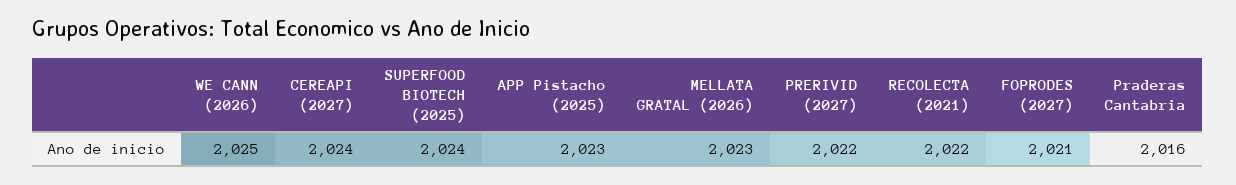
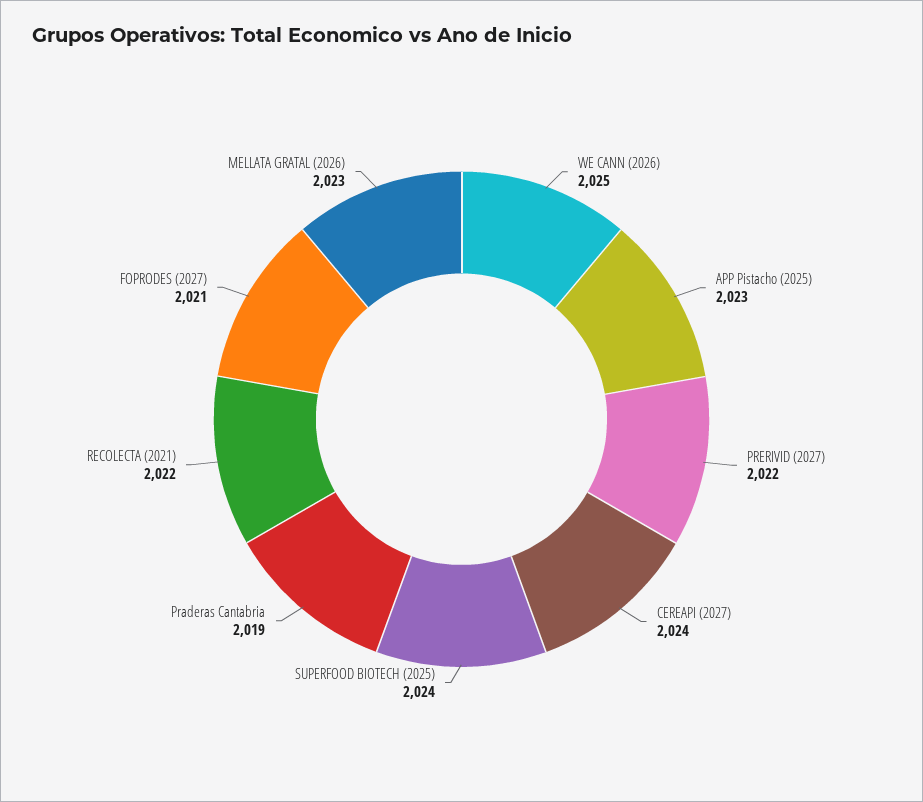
  {
    "WE CANN (2026)": 2025,
    "CEREAPI (2027)": 2024,
    "SUPERFOOD BIOTECH (2025)": 2024,
    "APP Pistacho (2025)": 2023,
    "MELLATA GRATAL (2026)": 2023,
    "PRERIVID (2027)": 2022,
    "RECOLECTA (2021)": 2022,
    "FOPRODES (2027)": 2021,
-   "Praderas Cantabria": 2016
+   "Praderas Cantabria": 2019
  }

